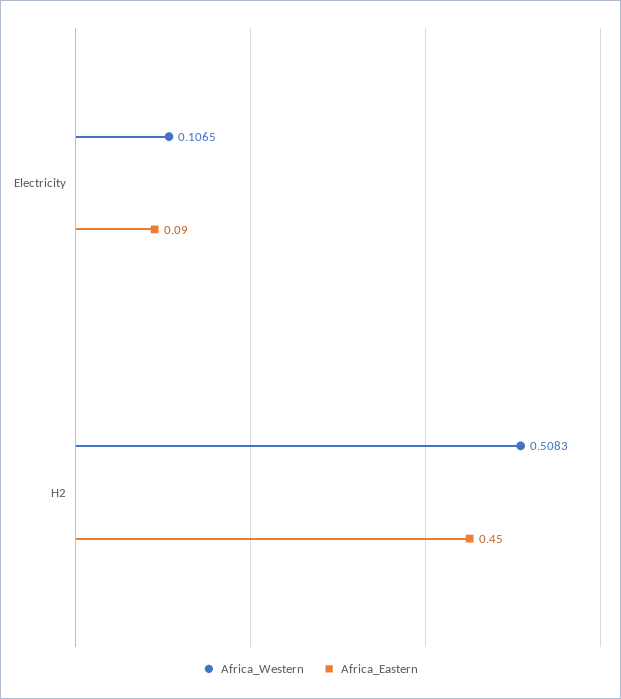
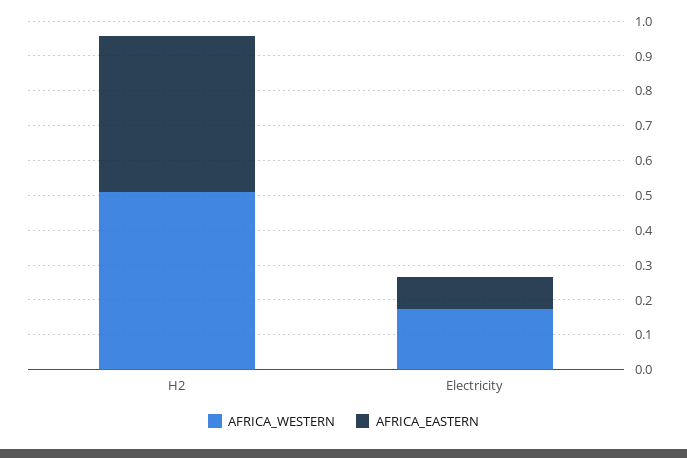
  {
    "Africa_Western": {
-     "Electricity": 0.1065,
+     "Electricity": 0.175,
      "H2": 0.5083
    },
    "Africa_Eastern": {
      "Electricity": 0.09,
      "H2": 0.45
    }
  }

